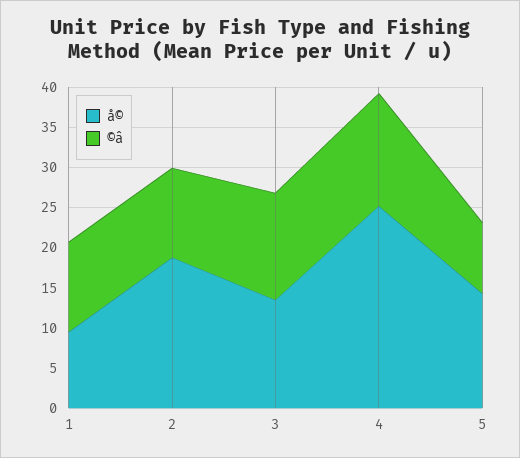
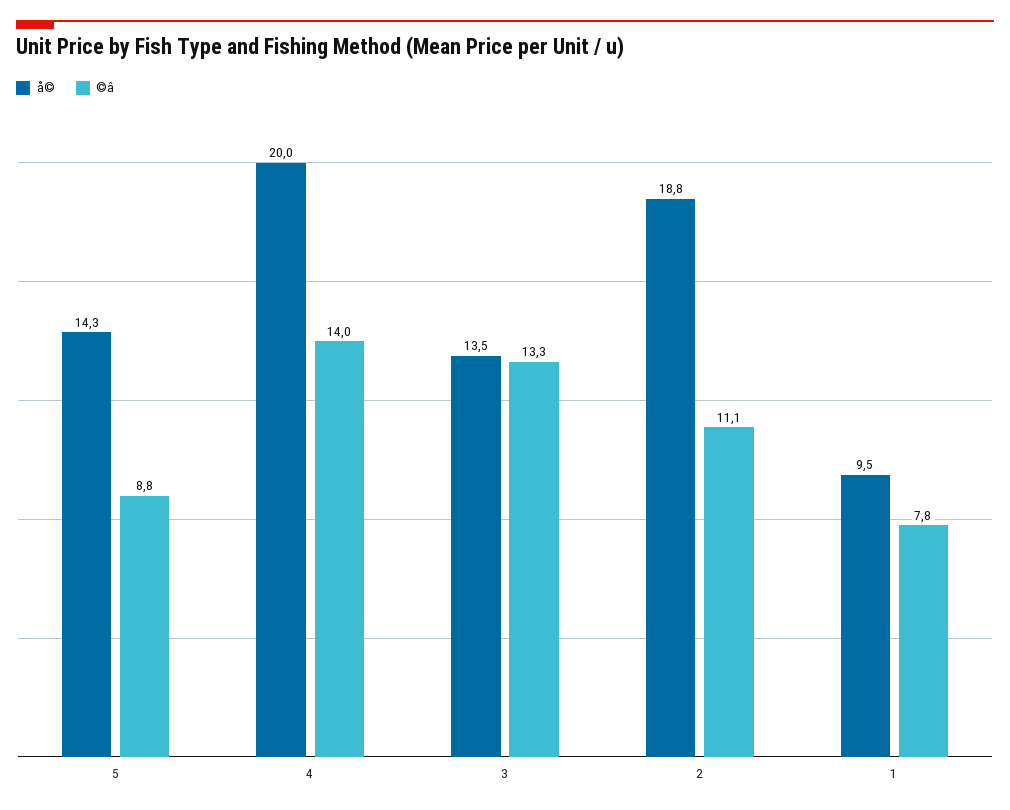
  {
    "å©": {
      "1": 9.5,
      "2": 18.8,
      "3": 13.5,
-     "4": 25,
+     "4": 20,
      "5": 14.3
    },
    "©â": {
-     "1": 11,
+     "1": 7.8,
      "2": 11.1,
      "3": 13.3,
      "4": 14,
      "5": 8.8
    }
  }

